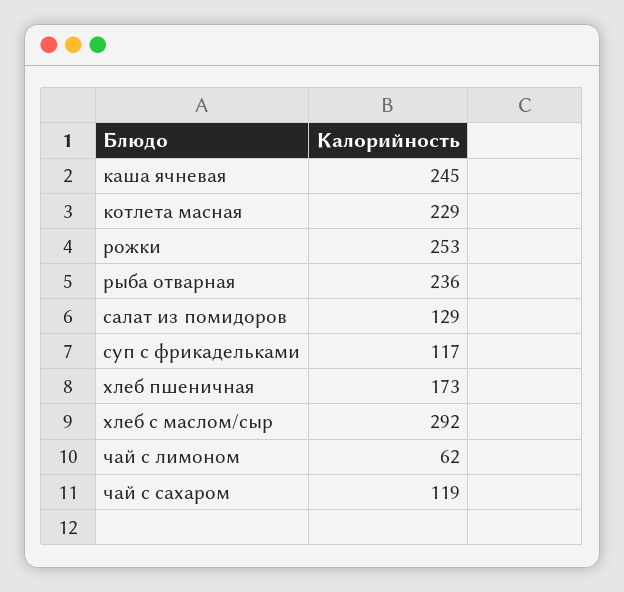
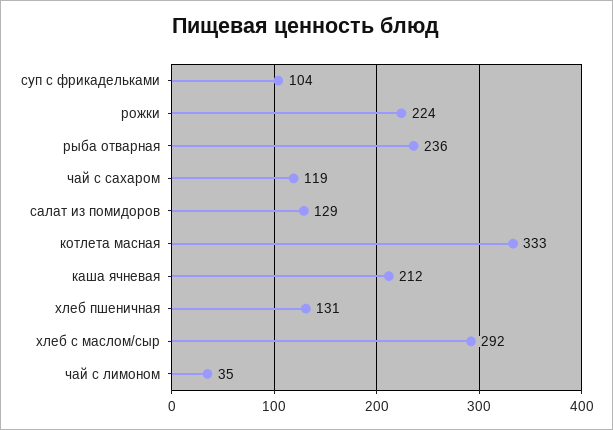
  {
-   "каша ячневая": 245,
+   "каша ячневая": 212,
-   "котлета масная": 229,
+   "котлета масная": 333,
-   "рожки": 253,
+   "рожки": 224,
    "рыба отварная": 236,
    "салат из помидоров": 129,
-   "суп с фрикадельками": 117,
+   "суп с фрикадельками": 104,
-   "хлеб пшеничная": 173,
+   "хлеб пшеничная": 131,
    "хлеб с маслом/сыр": 292,
-   "чай с лимоном": 62,
+   "чай с лимоном": 35,
    "чай с сахаром": 119
  }

